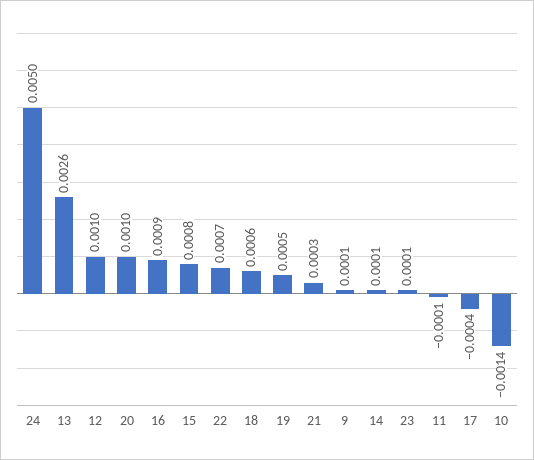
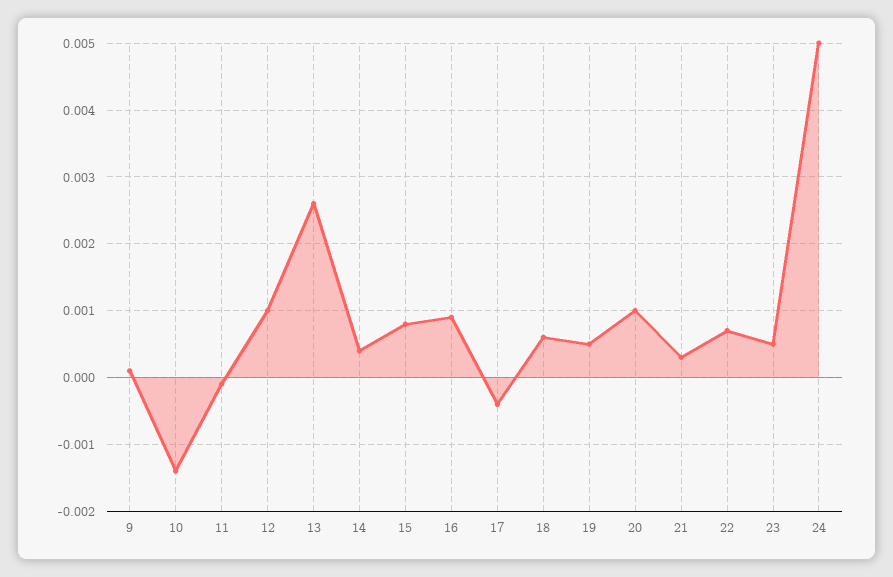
  {
    "24": 0.005,
    "13": 0.0026,
    "12": 0.001,
    "20": 0.001,
    "16": 0.0009,
    "15": 0.0008,
    "22": 0.0007,
    "18": 0.0006,
    "19": 0.0005,
    "21": 0.0003,
    "9": 0.0001,
-   "14": 0.0001,
+   "14": 0.0004,
-   "23": 0.0001,
+   "23": 0.0005,
    "11": -0.0001,
    "17": -0.0004,
    "10": -0.0014
  }

